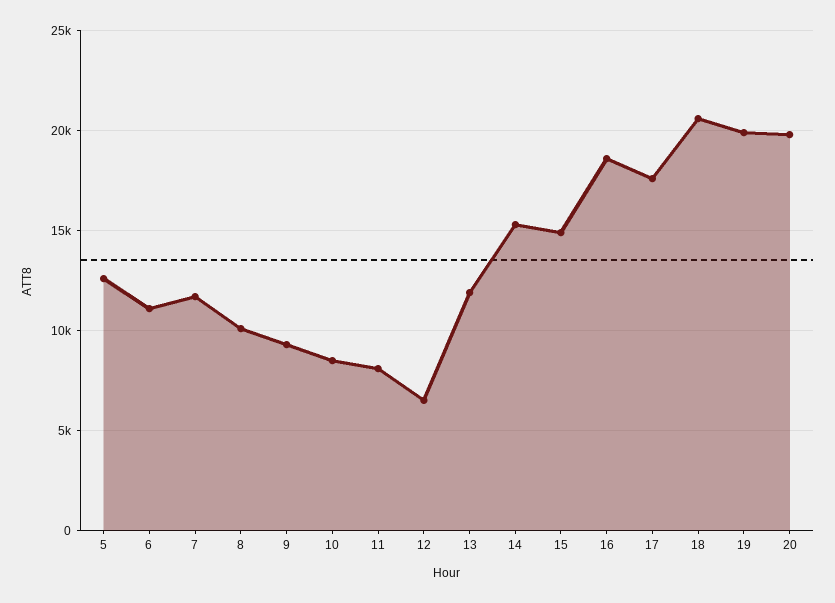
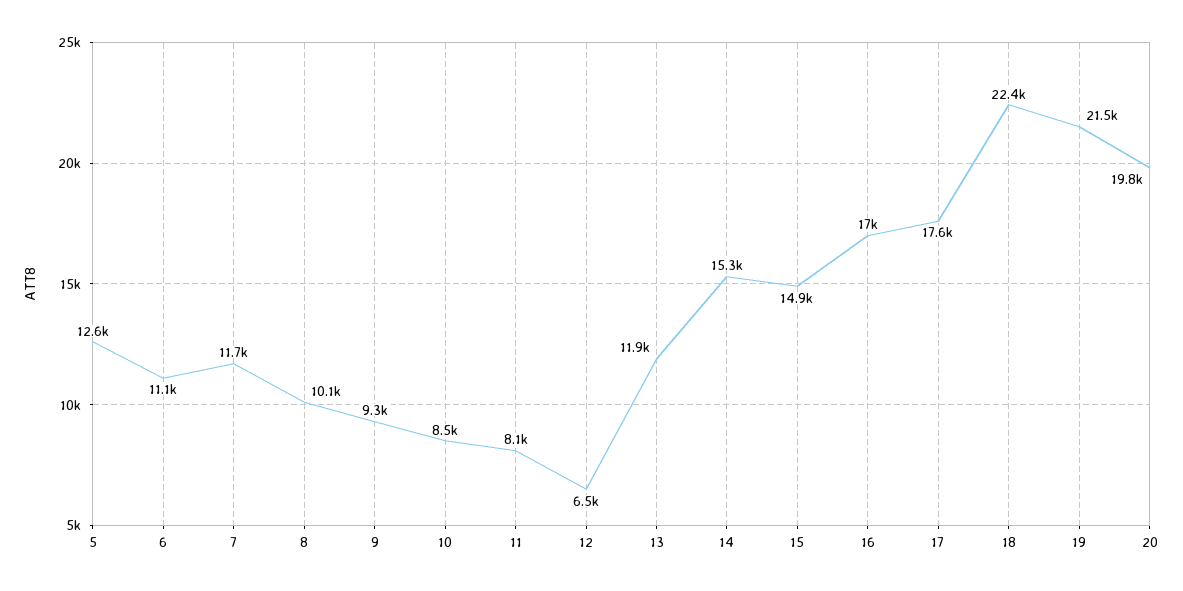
  {
    "5": 12600,
    "6": 11100,
    "7": 11700,
    "8": 10100,
    "9": 9300,
    "10": 8500,
    "11": 8100,
    "12": 6500,
    "13": 11900,
    "14": 15300,
    "15": 14900,
-   "16": 18500,
+   "16": 17000,
    "17": 17600,
-   "18": 20500,
+   "18": 22400,
-   "19": 20000,
+   "19": 21500,
    "20": 19800
  }

